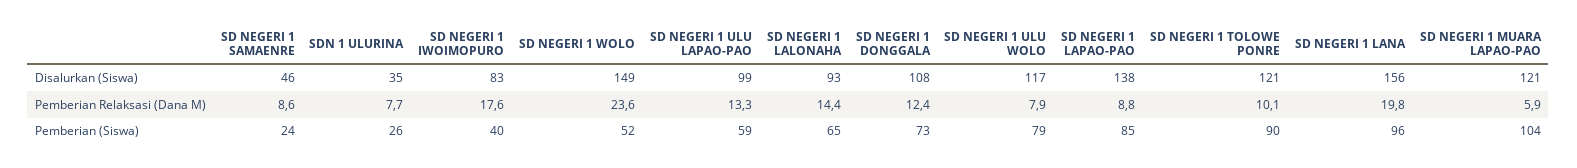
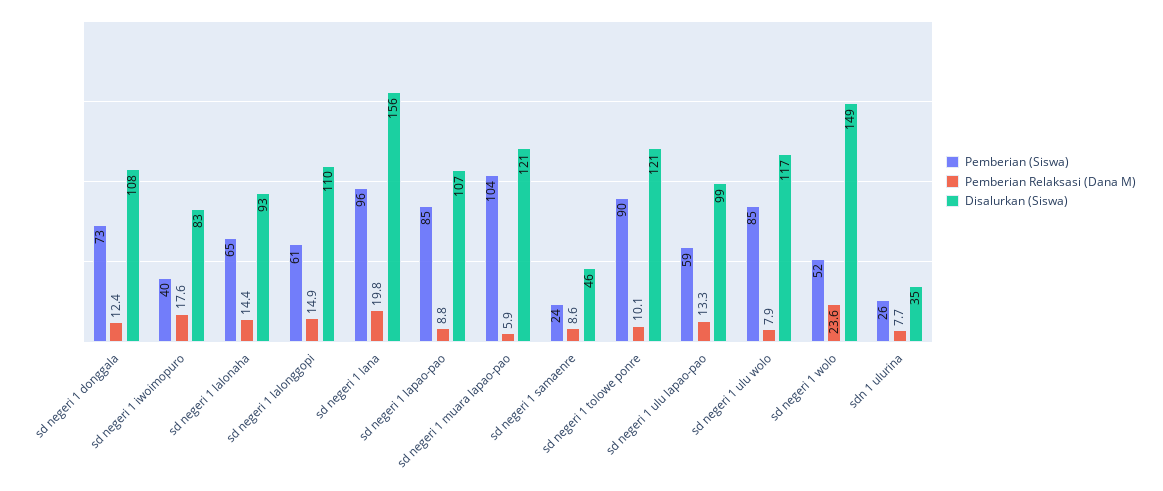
  {
    "Disalurkan (Siswa)": {
      "SD NEGERI 1 SAMAENRE": 46,
      "SDN 1 ULURINA": 35,
      "SD NEGERI 1 IWOIMOPURO": 83,
      "SD NEGERI 1 WOLO": 149,
      "SD NEGERI 1 ULU LAPAO-PAO": 99,
      "SD NEGERI 1 LALONAHA": 93,
      "SD NEGERI 1 DONGGALA": 108,
      "SD NEGERI 1 ULU WOLO": 117,
-     "SD NEGERI 1 LAPAO-PAO": 138,
+     "SD NEGERI 1 LAPAO-PAO": 107,
      "SD NEGERI 1 TOLOWE PONRE": 121,
      "SD NEGERI 1 LANA": 156,
-     "SD NEGERI 1 MUARA LAPAO-PAO": 121
+     "SD NEGERI 1 MUARA LAPAO-PAO": 121,
+     "sd negeri 1 lalonggopi": 110
    },
    "Pemberian Relaksasi (Dana M)": {
      "SD NEGERI 1 SAMAENRE": 8.6,
      "SDN 1 ULURINA": 7.7,
      "SD NEGERI 1 IWOIMOPURO": 17.6,
      "SD NEGERI 1 WOLO": 23.6,
      "SD NEGERI 1 ULU LAPAO-PAO": 13.3,
      "SD NEGERI 1 LALONAHA": 14.4,
      "SD NEGERI 1 DONGGALA": 12.4,
      "SD NEGERI 1 ULU WOLO": 7.9,
      "SD NEGERI 1 LAPAO-PAO": 8.8,
      "SD NEGERI 1 TOLOWE PONRE": 10.1,
      "SD NEGERI 1 LANA": 19.8,
-     "SD NEGERI 1 MUARA LAPAO-PAO": 5.9
+     "SD NEGERI 1 MUARA LAPAO-PAO": 5.9,
+     "sd negeri 1 lalonggopi": 14.9
    },
    "Pemberian (Siswa)": {
      "SD NEGERI 1 SAMAENRE": 24,
      "SDN 1 ULURINA": 26,
      "SD NEGERI 1 IWOIMOPURO": 40,
      "SD NEGERI 1 WOLO": 52,
      "SD NEGERI 1 ULU LAPAO-PAO": 59,
      "SD NEGERI 1 LALONAHA": 65,
      "SD NEGERI 1 DONGGALA": 73,
-     "SD NEGERI 1 ULU WOLO": 79,
+     "SD NEGERI 1 ULU WOLO": 85,
      "SD NEGERI 1 LAPAO-PAO": 85,
      "SD NEGERI 1 TOLOWE PONRE": 90,
      "SD NEGERI 1 LANA": 96,
-     "SD NEGERI 1 MUARA LAPAO-PAO": 104
+     "SD NEGERI 1 MUARA LAPAO-PAO": 104,
+     "sd negeri 1 lalonggopi": 61
    }
  }

